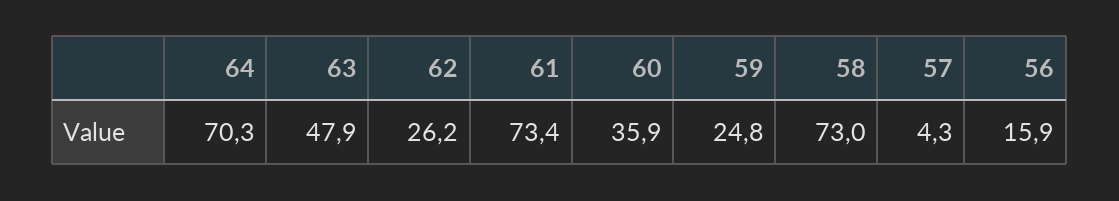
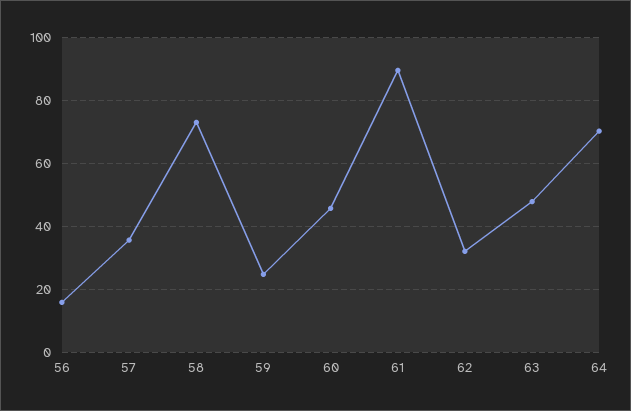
  {
    "64": 70.3,
    "63": 47.9,
-   "62": 26.2,
+   "62": 32,
-   "61": 73.4,
+   "61": 90,
-   "60": 35.9,
+   "60": 46,
    "59": 24.8,
    "58": 73,
-   "57": 4.3,
+   "57": 36,
    "56": 15.9
  }

